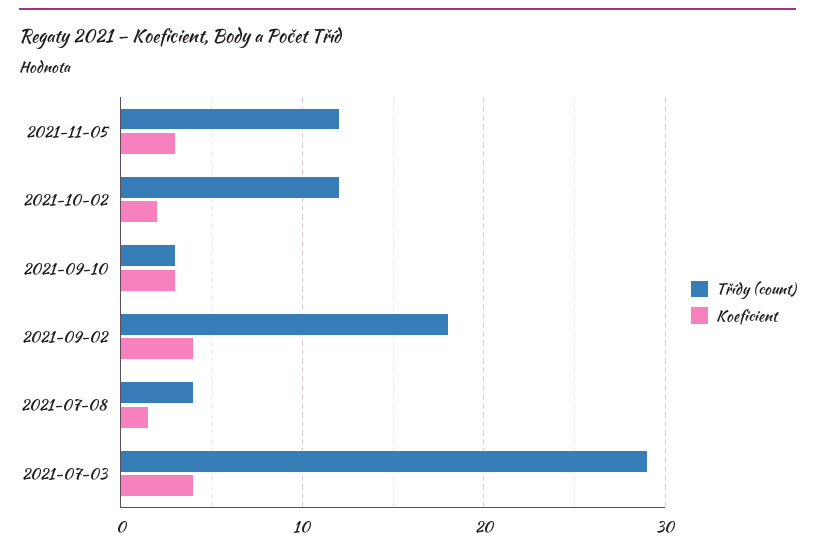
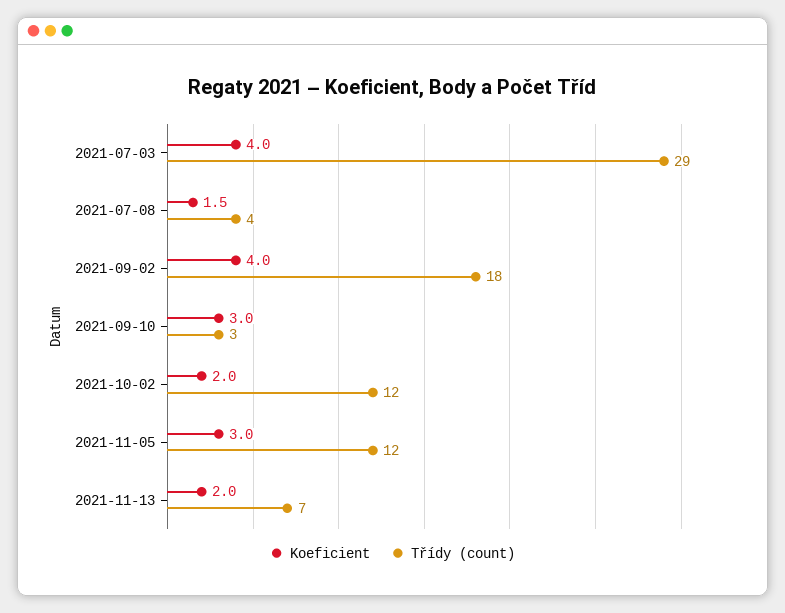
  {
    "Třídy (count)": {
      "2021-11-05": 12,
      "2021-10-02": 12,
      "2021-09-10": 3,
      "2021-09-02": 18,
      "2021-07-08": 4,
-     "2021-07-03": 29
+     "2021-07-03": 29,
+     "2021-11-13": 7
    },
    "Koeficient": {
      "2021-11-05": 3,
      "2021-10-02": 2,
      "2021-09-10": 3,
      "2021-09-02": 4,
      "2021-07-08": 1.5,
-     "2021-07-03": 4
+     "2021-07-03": 4,
+     "2021-11-13": 2
    }
  }

